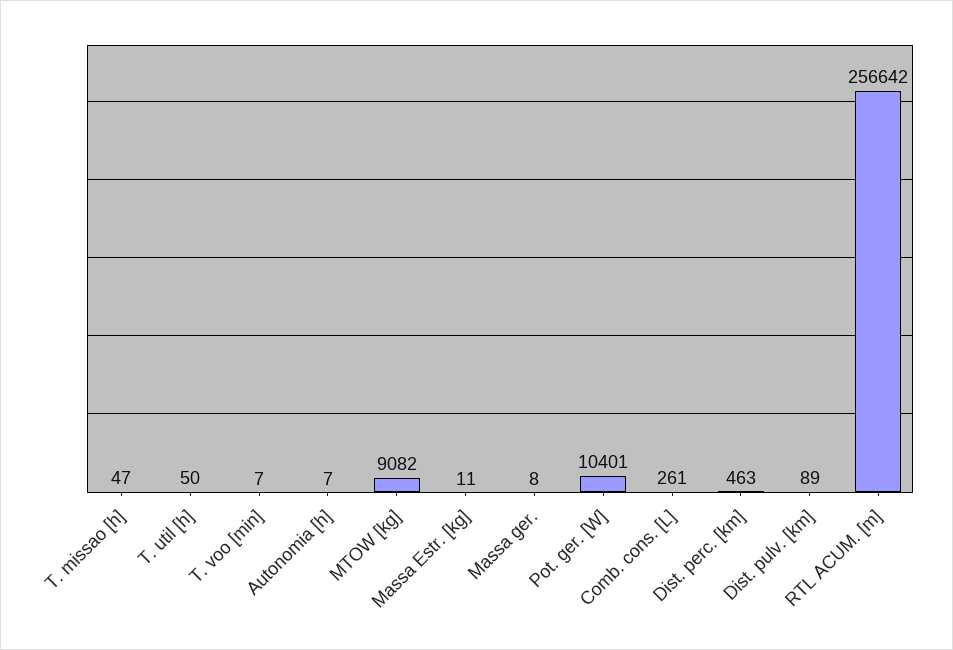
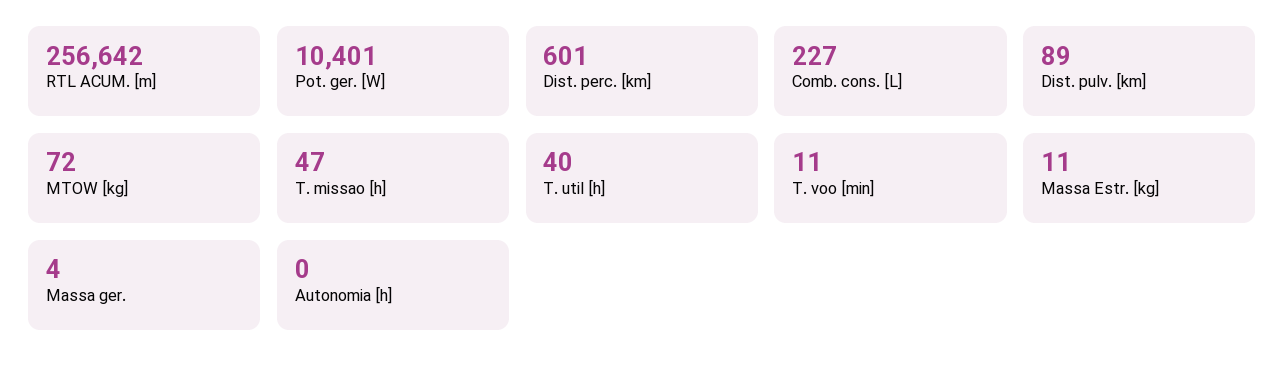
  {
    "T. missao [h]": 47,
-   "T. util [h]": 50,
+   "T. util [h]": 40,
-   "T. voo [min]": 7,
+   "T. voo [min]": 11,
-   "Autonomia [h]": 7,
+   "Autonomia [h]": 0,
-   "MTOW [kg]": 9082,
+   "MTOW [kg]": 72,
    "Massa Estr. [kg]": 11,
-   "Massa ger.": 8,
+   "Massa ger.": 4,
    "Pot. ger. [W]": 10401,
-   "Comb. cons. [L]": 261,
+   "Comb. cons. [L]": 227,
-   "Dist. perc. [km]": 463,
+   "Dist. perc. [km]": 601,
    "Dist. pulv. [km]": 89,
    "RTL ACUM. [m]": 256642
  }

